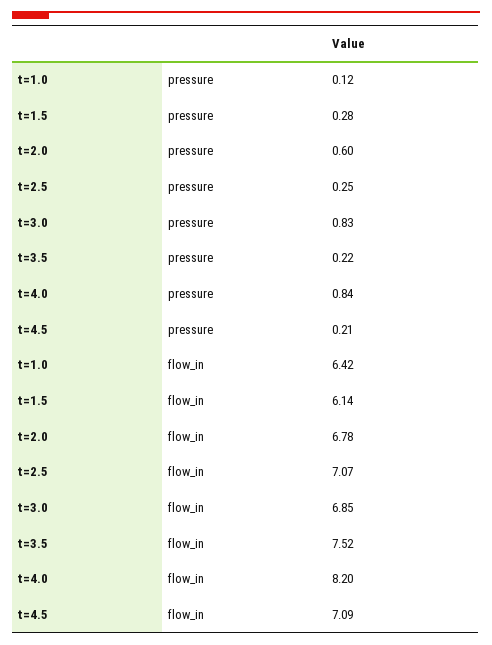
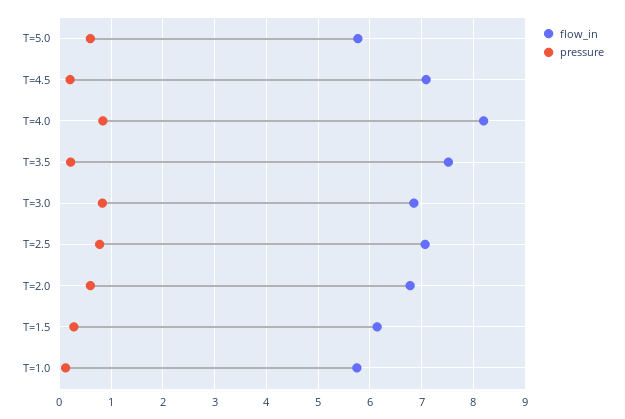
  {
    "pressure": {
      "t=1.0": 0.12,
      "t=1.5": 0.28,
      "t=2.0": 0.6,
-     "t=2.5": 0.25,
+     "t=2.5": 0.8,
      "t=3.0": 0.83,
      "t=3.5": 0.22,
      "t=4.0": 0.84,
-     "t=4.5": 0.21
+     "t=4.5": 0.21,
+     "T=5.0": 0.6
    },
    "flow_in": {
-     "t=1.0": 6.42,
+     "t=1.0": 5.8,
      "t=1.5": 6.14,
      "t=2.0": 6.78,
      "t=2.5": 7.07,
      "t=3.0": 6.85,
      "t=3.5": 7.52,
      "t=4.0": 8.2,
-     "t=4.5": 7.09
+     "t=4.5": 7.09,
+     "T=5.0": 5.8
    }
  }

